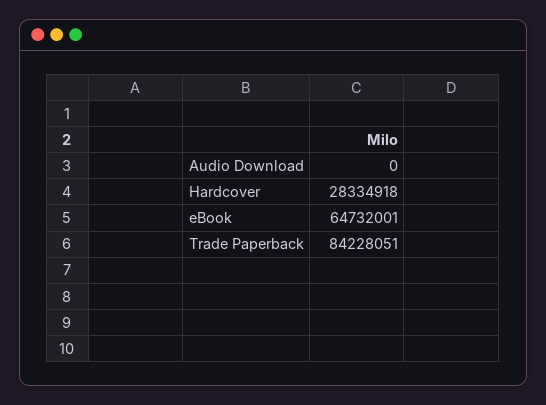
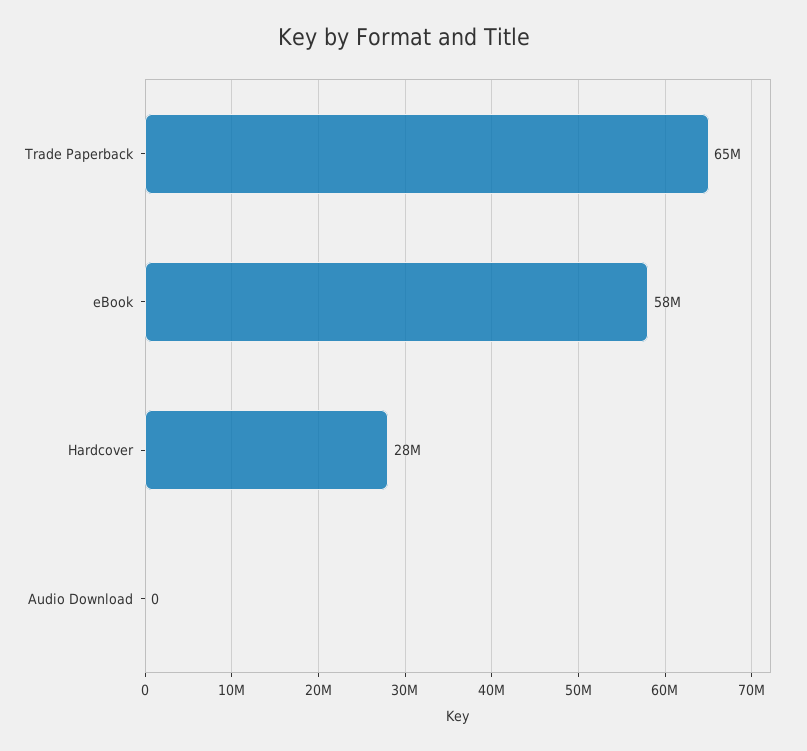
  {
    "Audio Download": 0,
    "Hardcover": 28334918,
-   "eBook": 64732001,
+   "eBook": 58000000,
-   "Trade Paperback": 84228051
+   "Trade Paperback": 65000000
  }

